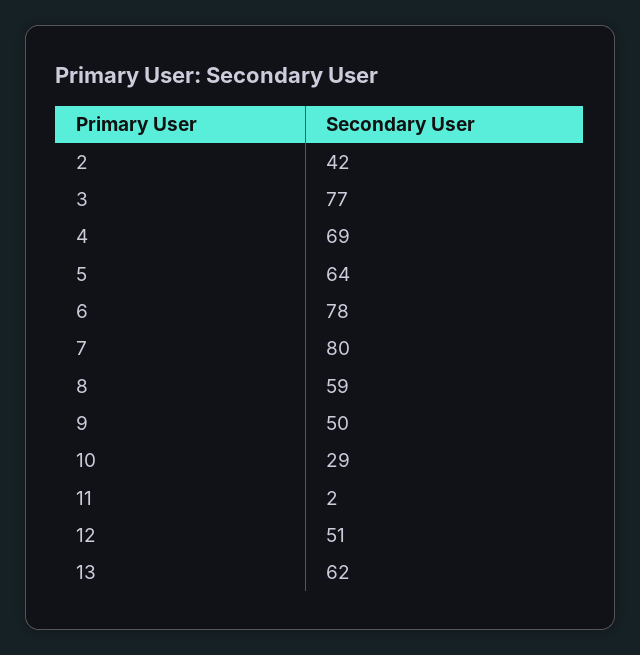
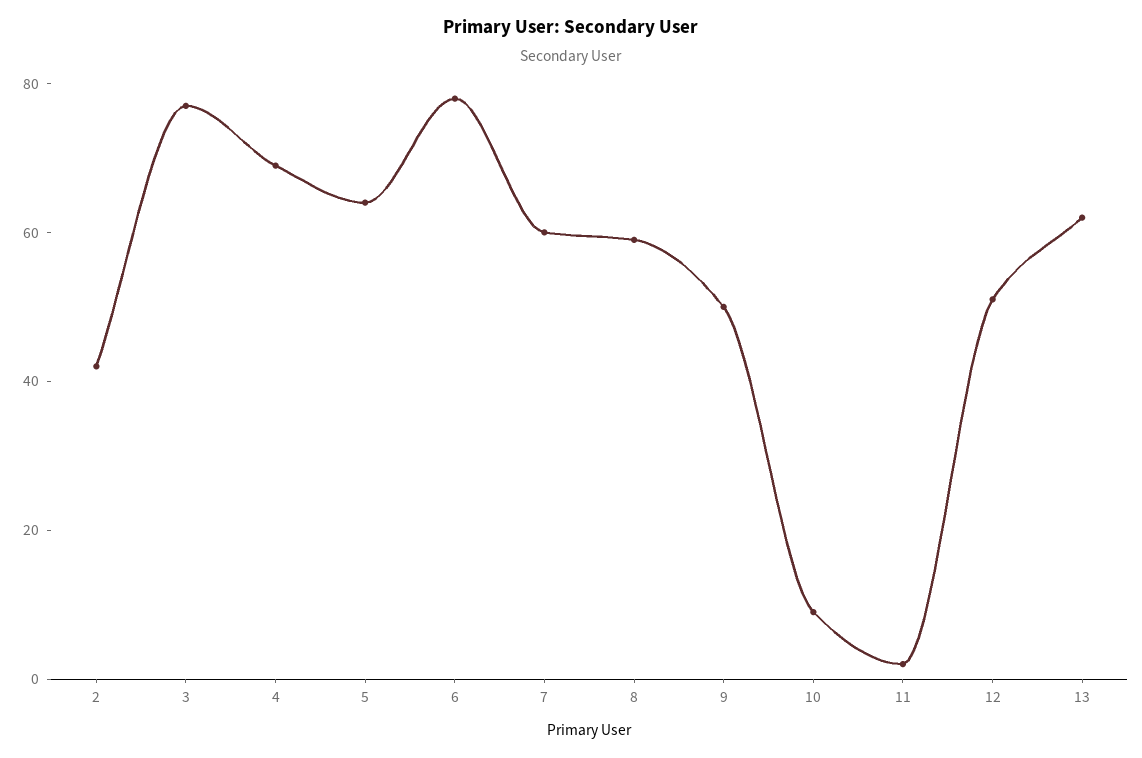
  {
    "2": 42,
    "3": 77,
    "4": 69,
    "5": 64,
    "6": 78,
-   "7": 80,
+   "7": 60,
    "8": 59,
    "9": 50,
-   "10": 29,
+   "10": 10,
    "11": 2,
    "12": 51,
    "13": 62
  }

